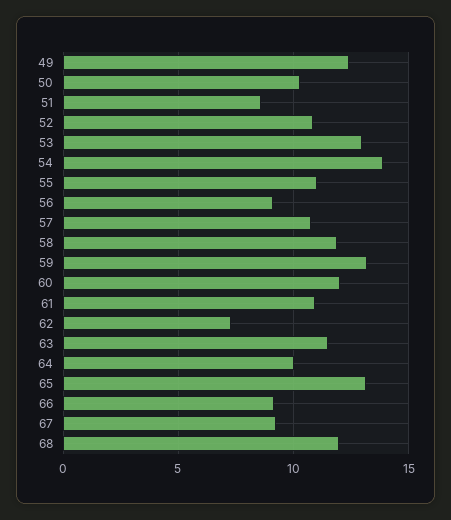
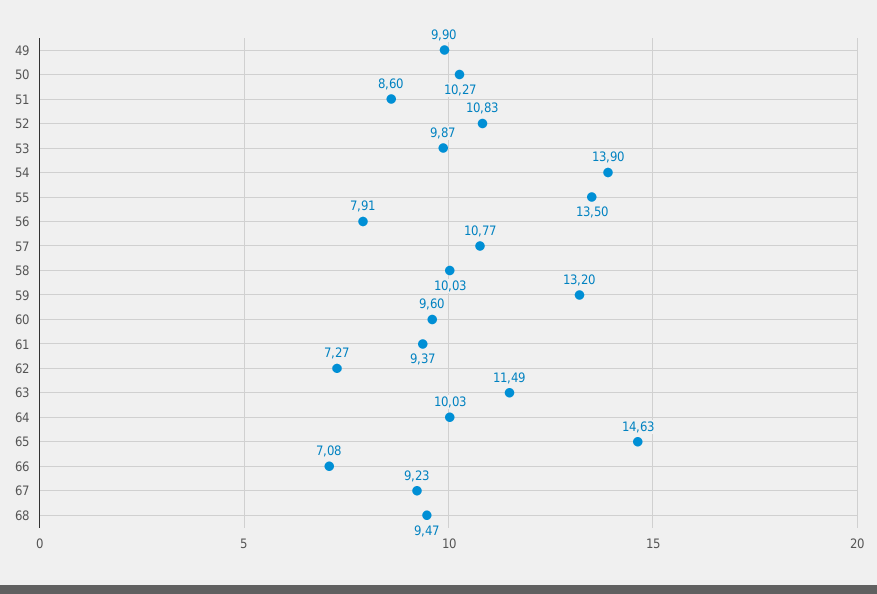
  {
-   "49": 12.5,
+   "49": 9.9,
    "50": 10.27,
    "51": 8.6,
    "52": 10.83,
-   "53": 13,
+   "53": 9.87,
    "54": 13.9,
-   "55": 11,
+   "55": 13.5,
-   "56": 9,
+   "56": 7.91,
    "57": 10.77,
-   "58": 12,
+   "58": 10.03,
    "59": 13.2,
-   "60": 12,
+   "60": 9.6,
-   "61": 11,
+   "61": 9.37,
    "62": 7.27,
    "63": 11.49,
    "64": 10.03,
-   "65": 13,
+   "65": 14.63,
-   "66": 9,
+   "66": 7.08,
    "67": 9.23,
-   "68": 12
+   "68": 9.47
  }

